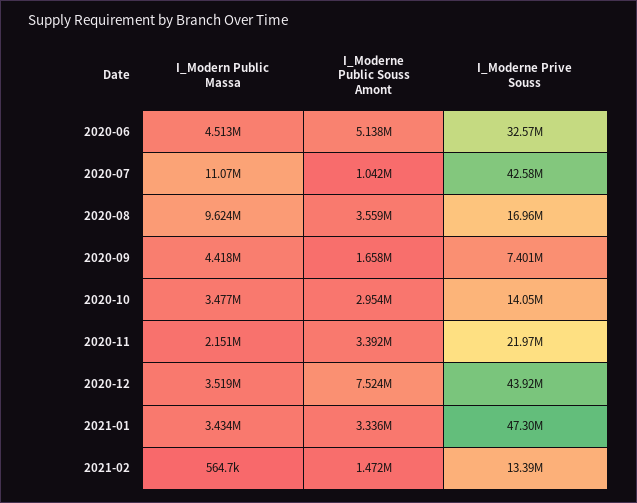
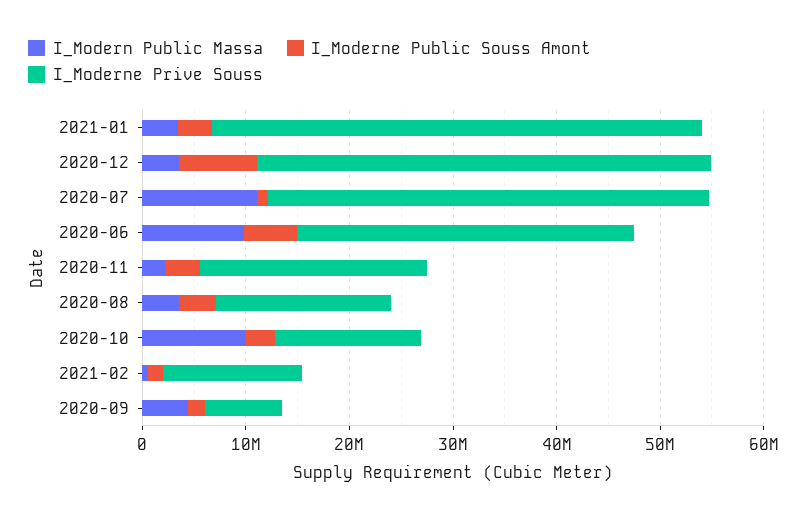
  {
    "I_Modern Public Massa": {
-     "2020-06": 4513000,
+     "2020-06": 10000000,
      "2020-07": 11070000,
-     "2020-08": 9624000,
+     "2020-08": 4000000,
      "2020-09": 4418000,
-     "2020-10": 3477000,
+     "2020-10": 10000000,
      "2020-11": 2151000,
      "2020-12": 3519000,
      "2021-01": 3434000,
      "2021-02": 564700
    },
    "I_Moderne Public Souss Amont": {
      "2020-06": 5138000,
      "2020-07": 1042000,
      "2020-08": 3559000,
      "2020-09": 1658000,
      "2020-10": 2954000,
      "2020-11": 3392000,
      "2020-12": 7524000,
      "2021-01": 3336000,
      "2021-02": 1472000
    },
    "I_Moderne Prive Souss": {
      "2020-06": 32570000,
      "2020-07": 42580000,
      "2020-08": 16960000,
      "2020-09": 7401000,
      "2020-10": 14050000,
      "2020-11": 21970000,
      "2020-12": 43920000,
      "2021-01": 47300000,
      "2021-02": 13390000
    }
  }

